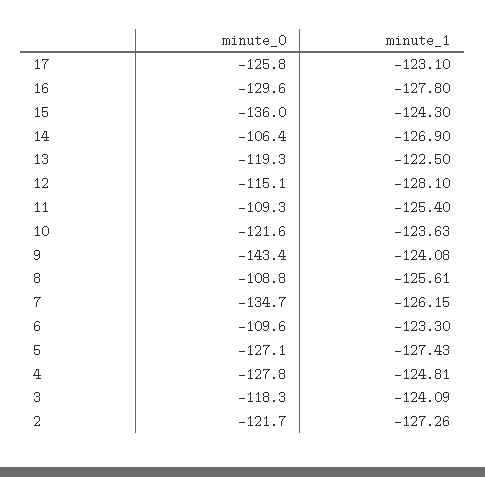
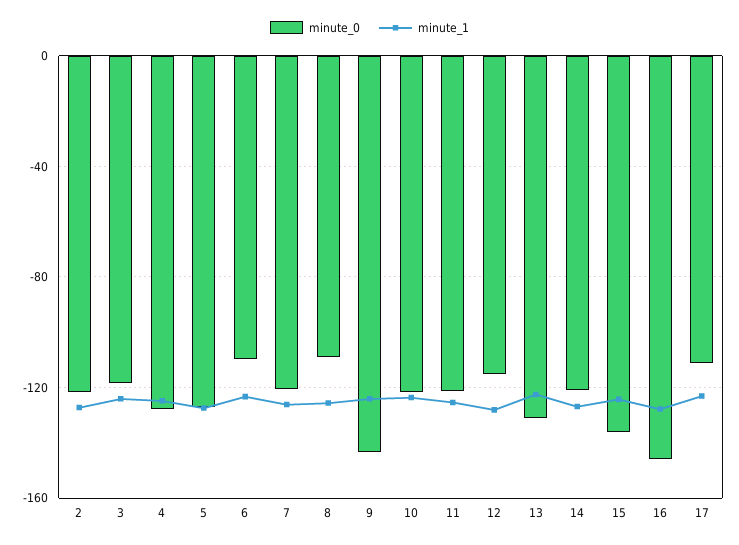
  {
    "minute_0": {
-     "17": -125.8,
+     "17": -110,
-     "16": -129.6,
+     "16": -145,
      "15": -136,
-     "14": -106.4,
+     "14": -120,
-     "13": -119.3,
+     "13": -130,
      "12": -115.1,
-     "11": -109.3,
+     "11": -120,
      "10": -121.6,
      "9": -143.4,
      "8": -108.8,
-     "7": -134.7,
+     "7": -120,
      "6": -109.6,
      "5": -127.1,
      "4": -127.8,
      "3": -118.3,
      "2": -121.7
    },
    "minute_1": {
      "17": -123.1,
      "16": -127.8,
      "15": -124.3,
      "14": -126.9,
      "13": -122.5,
      "12": -128.1,
      "11": -125.4,
      "10": -123.63,
      "9": -124.08,
      "8": -125.61,
      "7": -126.15,
      "6": -123.3,
      "5": -127.43,
      "4": -124.81,
      "3": -124.09,
      "2": -127.26
    }
  }

